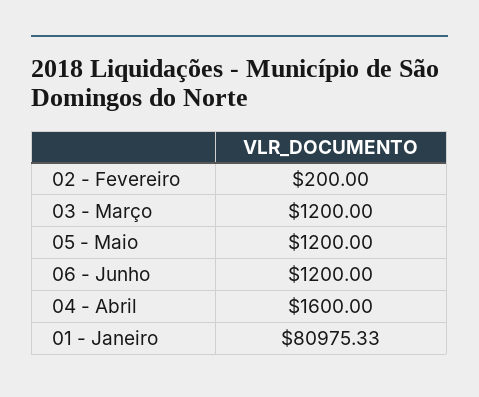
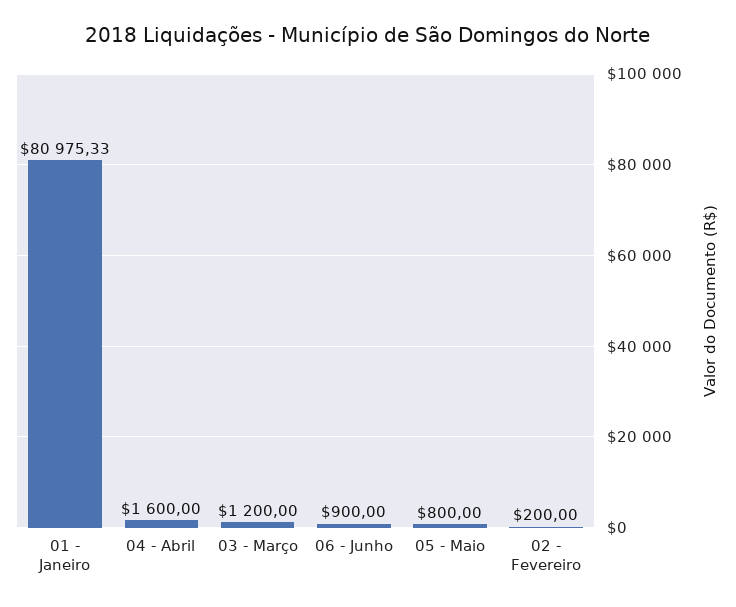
  {
    "02 - Fevereiro": 200,
    "03 - Março": 1200,
-   "05 - Maio": 1200,
+   "05 - Maio": 800,
-   "06 - Junho": 1200,
+   "06 - Junho": 900,
    "04 - Abril": 1600,
    "01 - Janeiro": 80975.33
  }

